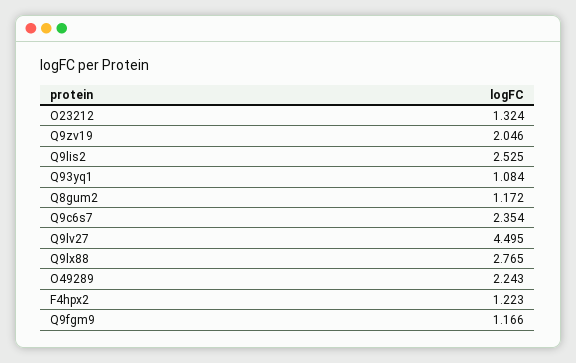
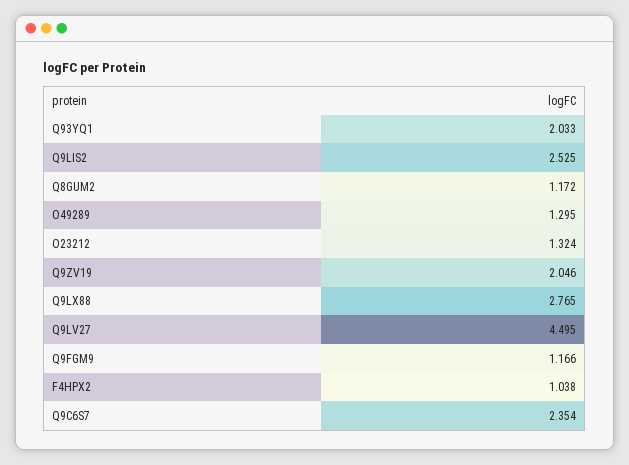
  {
    "O23212": 1.324,
    "Q9zv19": 2.046,
    "Q9lis2": 2.525,
-   "Q93yq1": 1.084,
+   "Q93yq1": 2.033,
    "Q8gum2": 1.172,
    "Q9c6s7": 2.354,
    "Q9lv27": 4.495,
    "Q9lx88": 2.765,
-   "O49289": 2.243,
+   "O49289": 1.295,
-   "F4hpx2": 1.223,
+   "F4hpx2": 1.038,
    "Q9fgm9": 1.166
  }

